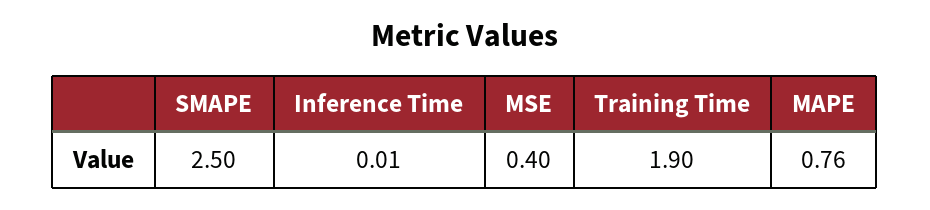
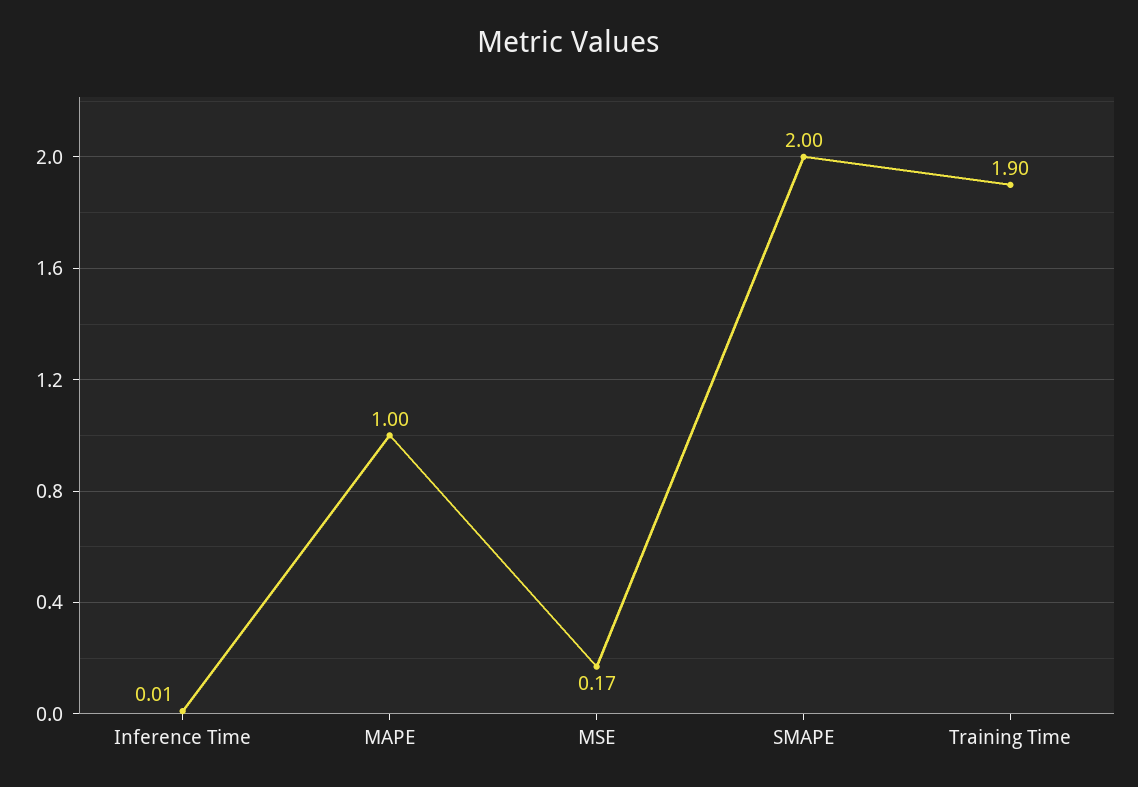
  {
-   "SMAPE": 2.5,
+   "SMAPE": 2,
    "Inference Time": 0.01,
-   "MSE": 0.4,
+   "MSE": 0.17,
    "Training Time": 1.9,
-   "MAPE": 0.76
+   "MAPE": 1
  }

